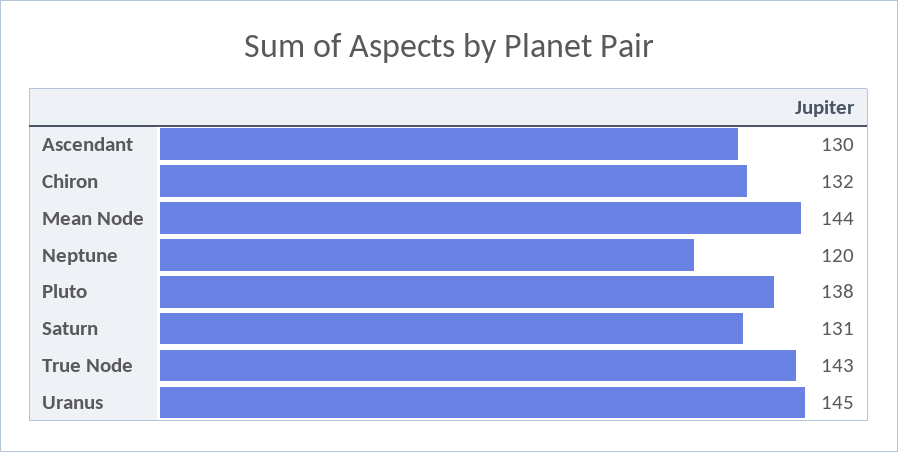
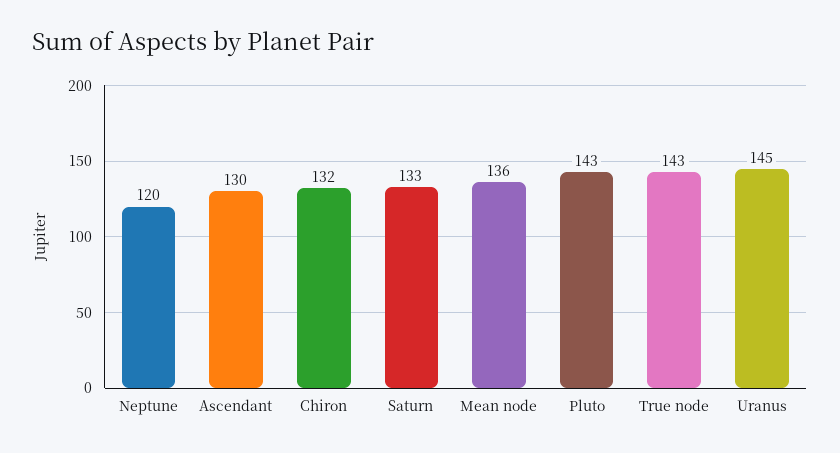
  {
    "Ascendant": 130,
    "Chiron": 132,
-   "Mean Node": 144,
+   "Mean Node": 136,
    "Neptune": 120,
-   "Pluto": 138,
+   "Pluto": 143,
-   "Saturn": 131,
+   "Saturn": 133,
    "True Node": 143,
    "Uranus": 145
  }

